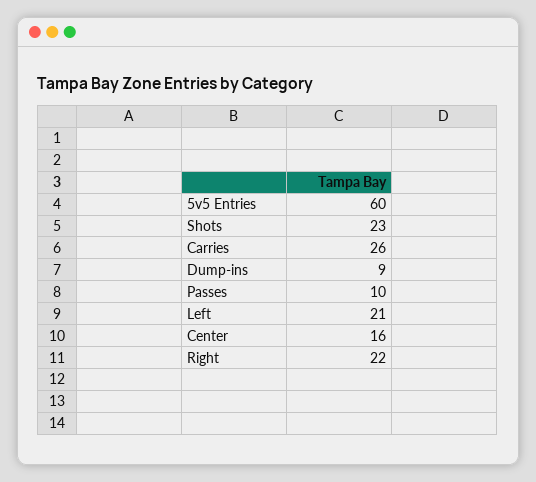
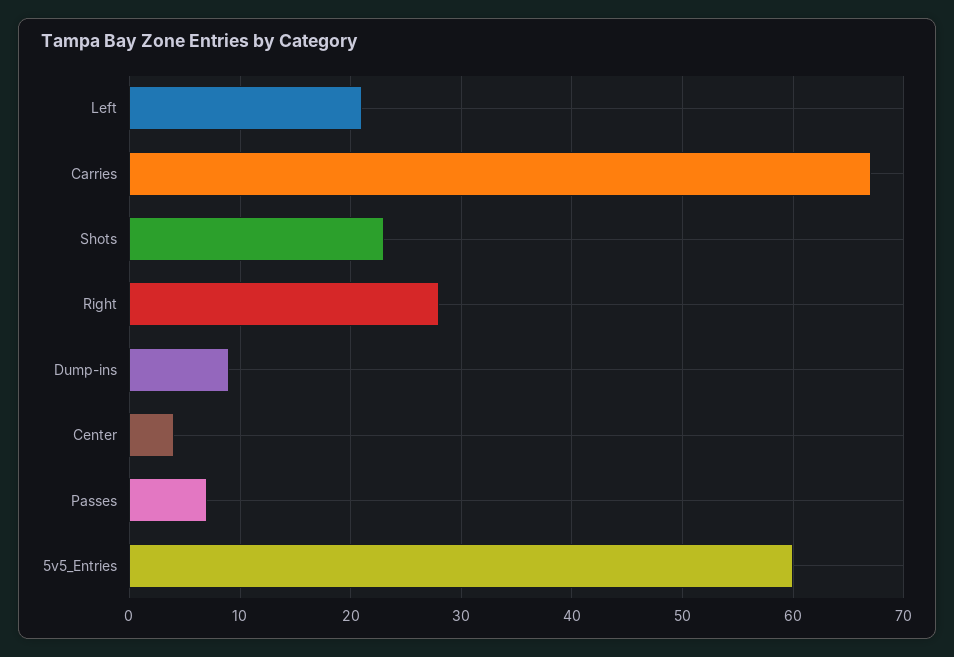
  {
    "5v5 Entries": 60,
    "Shots": 23,
-   "Carries": 26,
+   "Carries": 67,
    "Dump-ins": 9,
-   "Passes": 10,
+   "Passes": 7,
    "Left": 21,
-   "Center": 16,
+   "Center": 4,
-   "Right": 22
+   "Right": 28
  }

